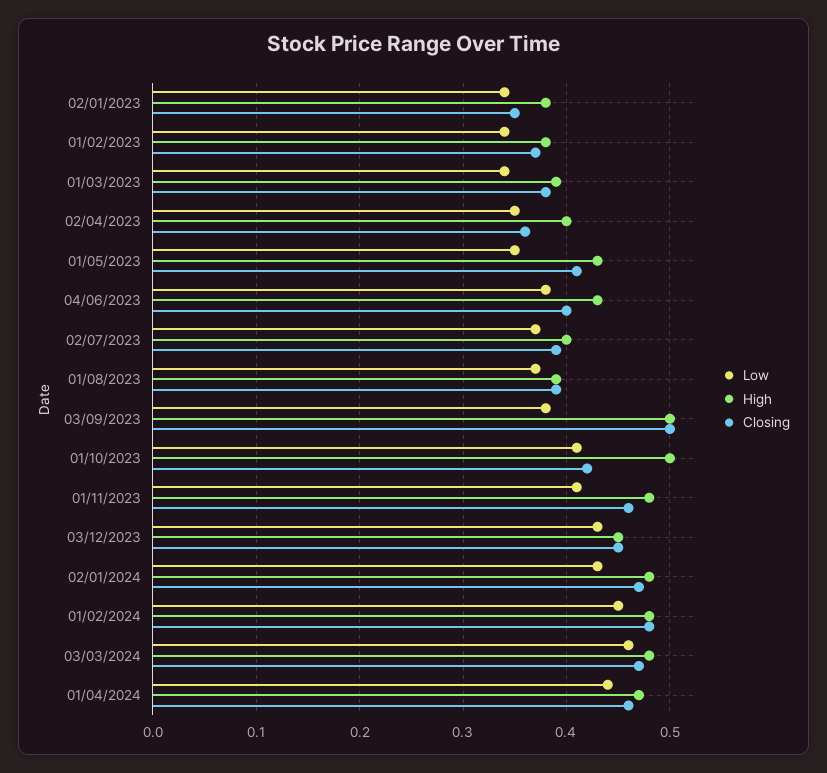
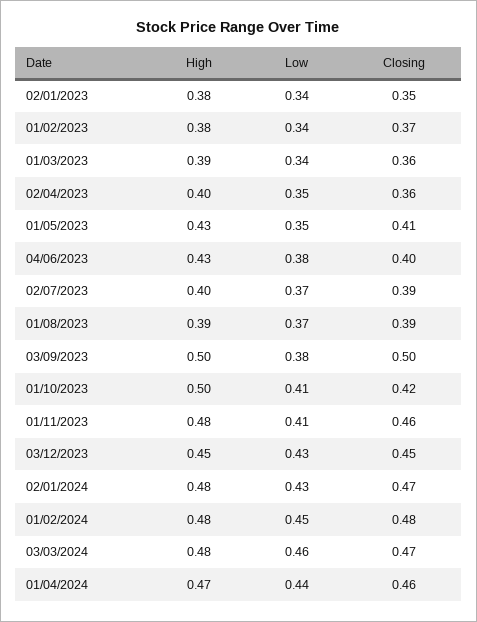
  {
    "Low": {
      "02/01/2023": 0.34,
      "01/02/2023": 0.34,
      "01/03/2023": 0.34,
      "02/04/2023": 0.35,
      "01/05/2023": 0.35,
      "04/06/2023": 0.38,
      "02/07/2023": 0.37,
      "01/08/2023": 0.37,
      "03/09/2023": 0.38,
      "01/10/2023": 0.41,
      "01/11/2023": 0.41,
      "03/12/2023": 0.43,
      "02/01/2024": 0.43,
      "01/02/2024": 0.45,
      "03/03/2024": 0.46,
      "01/04/2024": 0.44
    },
    "High": {
      "02/01/2023": 0.38,
      "01/02/2023": 0.38,
      "01/03/2023": 0.39,
      "02/04/2023": 0.4,
      "01/05/2023": 0.43,
      "04/06/2023": 0.43,
      "02/07/2023": 0.4,
      "01/08/2023": 0.39,
      "03/09/2023": 0.5,
      "01/10/2023": 0.5,
      "01/11/2023": 0.48,
      "03/12/2023": 0.45,
      "02/01/2024": 0.48,
      "01/02/2024": 0.48,
      "03/03/2024": 0.48,
      "01/04/2024": 0.47
    },
    "Closing": {
      "02/01/2023": 0.35,
      "01/02/2023": 0.37,
-     "01/03/2023": 0.38,
+     "01/03/2023": 0.36,
      "02/04/2023": 0.36,
      "01/05/2023": 0.41,
      "04/06/2023": 0.4,
      "02/07/2023": 0.39,
      "01/08/2023": 0.39,
      "03/09/2023": 0.5,
      "01/10/2023": 0.42,
      "01/11/2023": 0.46,
      "03/12/2023": 0.45,
      "02/01/2024": 0.47,
      "01/02/2024": 0.48,
      "03/03/2024": 0.47,
      "01/04/2024": 0.46
    }
  }

